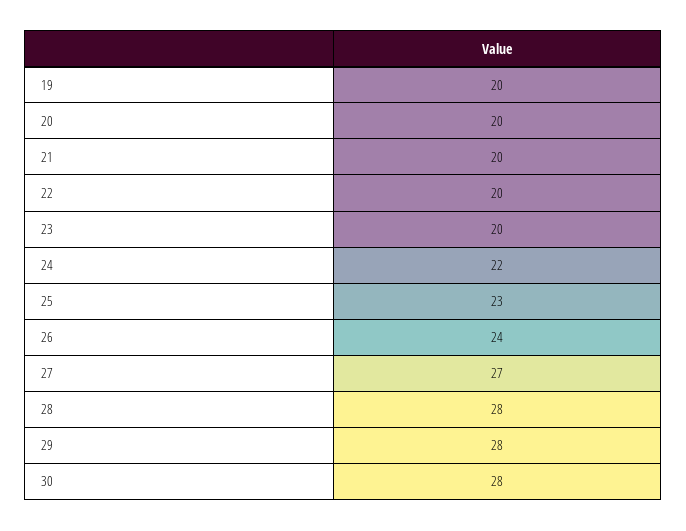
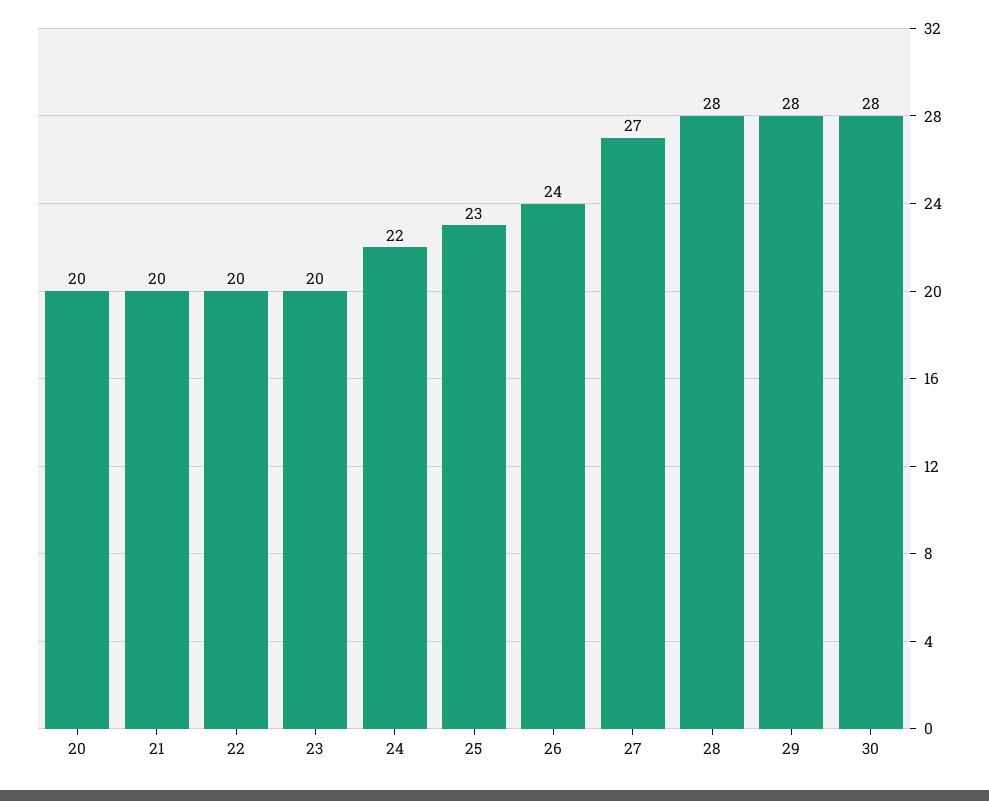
  {
-   "19": 20,
    "20": 20,
    "21": 20,
    "22": 20,
    "23": 20,
    "24": 22,
    "25": 23,
    "26": 24,
    "27": 27,
    "28": 28,
    "29": 28,
    "30": 28
  }

